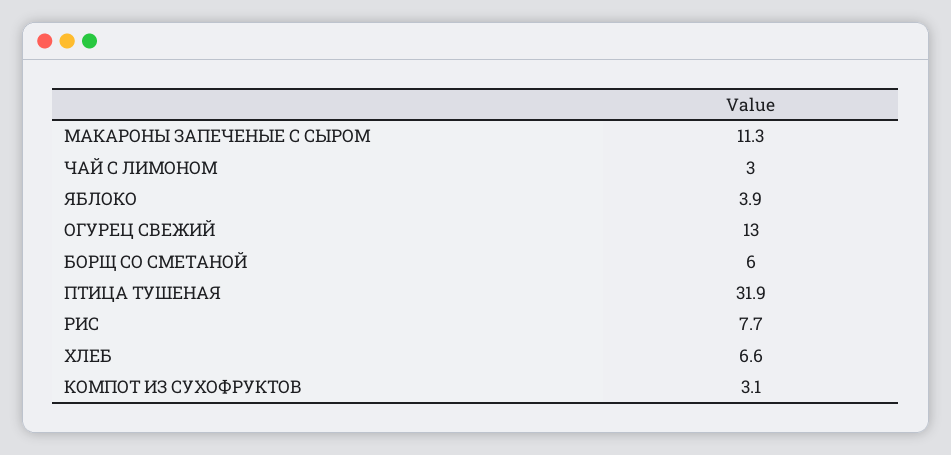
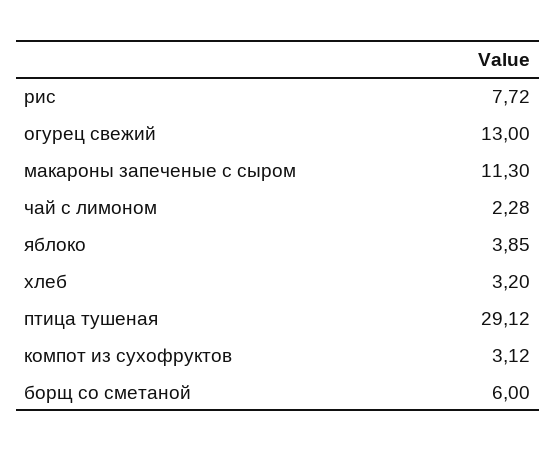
  {
    "МАКАРОНЫ ЗАПЕЧЕНЫЕ С СЫРОМ": 11.3,
-   "ЧАЙ С ЛИМОНОМ": 3,
+   "ЧАЙ С ЛИМОНОМ": 2.28,
    "ЯБЛОКО": 3.85,
    "ОГУРЕЦ СВЕЖИЙ": 13,
    "БОРЩ СО СМЕТАНОЙ": 6,
-   "ПТИЦА ТУШЕНАЯ": 31.9,
+   "ПТИЦА ТУШЕНАЯ": 29.12,
    "РИС": 7.72,
-   "ХЛЕБ": 6.6,
+   "ХЛЕБ": 3.2,
    "КОМПОТ ИЗ СУХОФРУКТОВ": 3.12
  }

